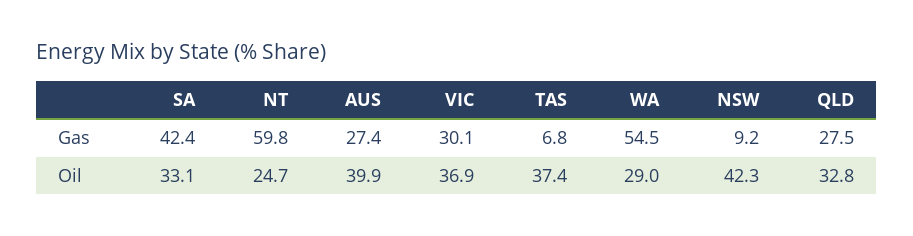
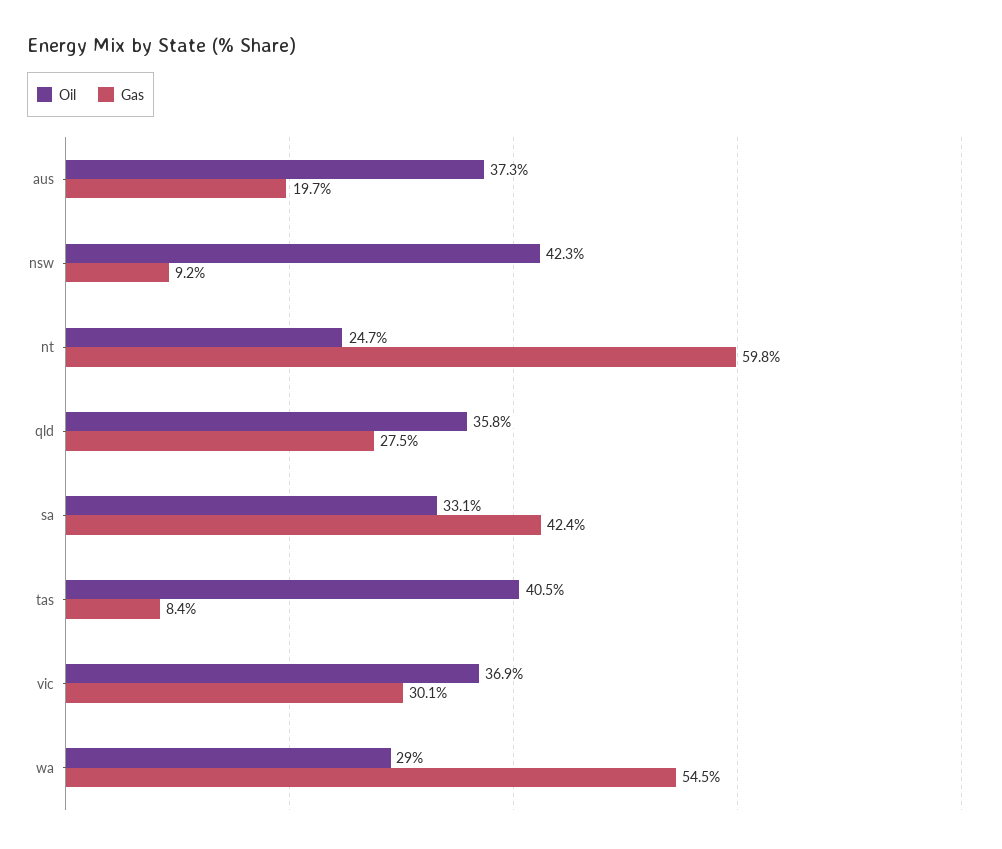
  {
    "Gas": {
      "SA": 42.4,
      "NT": 59.8,
-     "AUS": 27.4,
+     "AUS": 19.7,
      "VIC": 30.1,
-     "TAS": 6.8,
+     "TAS": 8.4,
      "WA": 54.5,
      "NSW": 9.2,
      "QLD": 27.5
    },
    "Oil": {
      "SA": 33.1,
      "NT": 24.7,
-     "AUS": 39.9,
+     "AUS": 37.3,
      "VIC": 36.9,
-     "TAS": 37.4,
+     "TAS": 40.5,
      "WA": 29,
      "NSW": 42.3,
-     "QLD": 32.8
+     "QLD": 35.8
    }
  }

